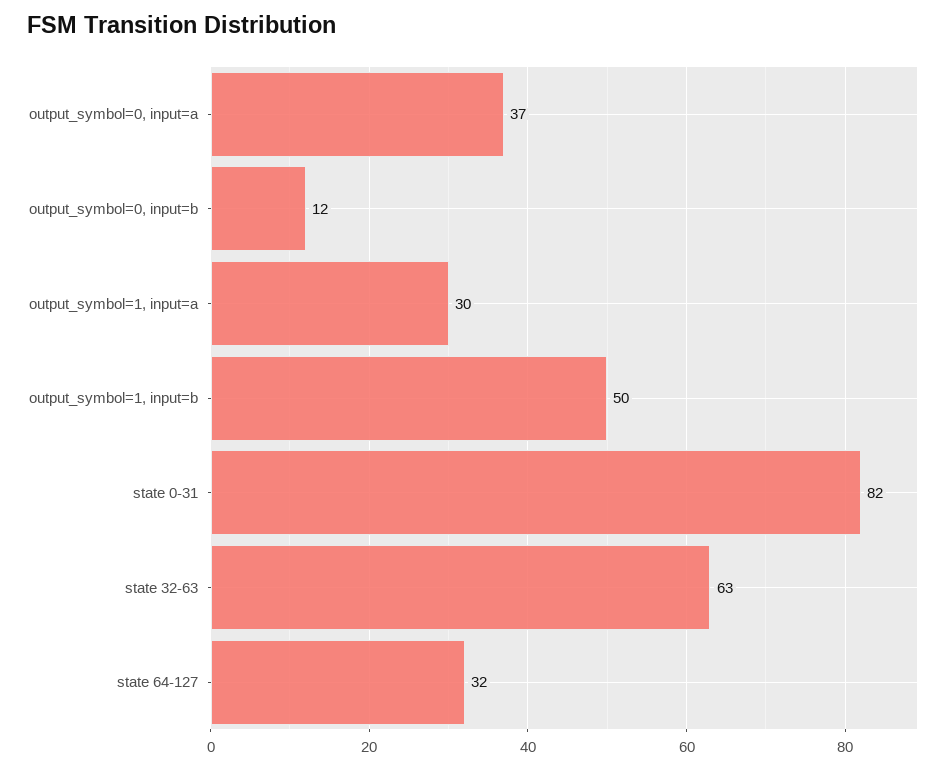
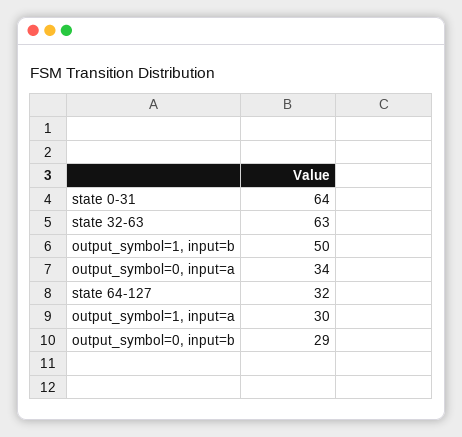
  {
-   "output_symbol=0, input=a": 37,
+   "output_symbol=0, input=a": 34,
-   "output_symbol=0, input=b": 12,
+   "output_symbol=0, input=b": 29,
    "output_symbol=1, input=a": 30,
    "output_symbol=1, input=b": 50,
-   "state 0-31": 82,
+   "state 0-31": 64,
    "state 32-63": 63,
    "state 64-127": 32
  }

